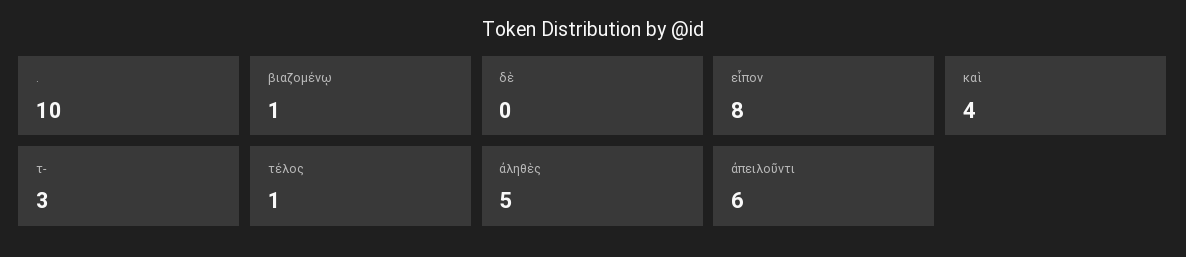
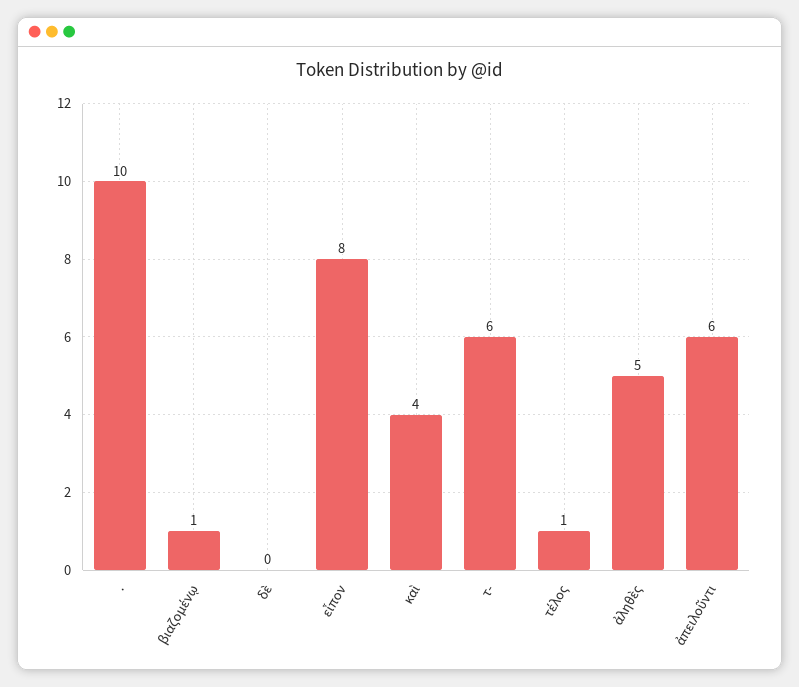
  {
    ".": 10,
    "βιαζομένῳ": 1,
    "δὲ": 0,
    "εἶπον": 8,
    "καὶ": 4,
-   "τ-": 3,
+   "τ-": 6,
    "τέλος": 1,
    "ἀληθὲς": 5,
    "ἀπειλοῦντι": 6
  }

